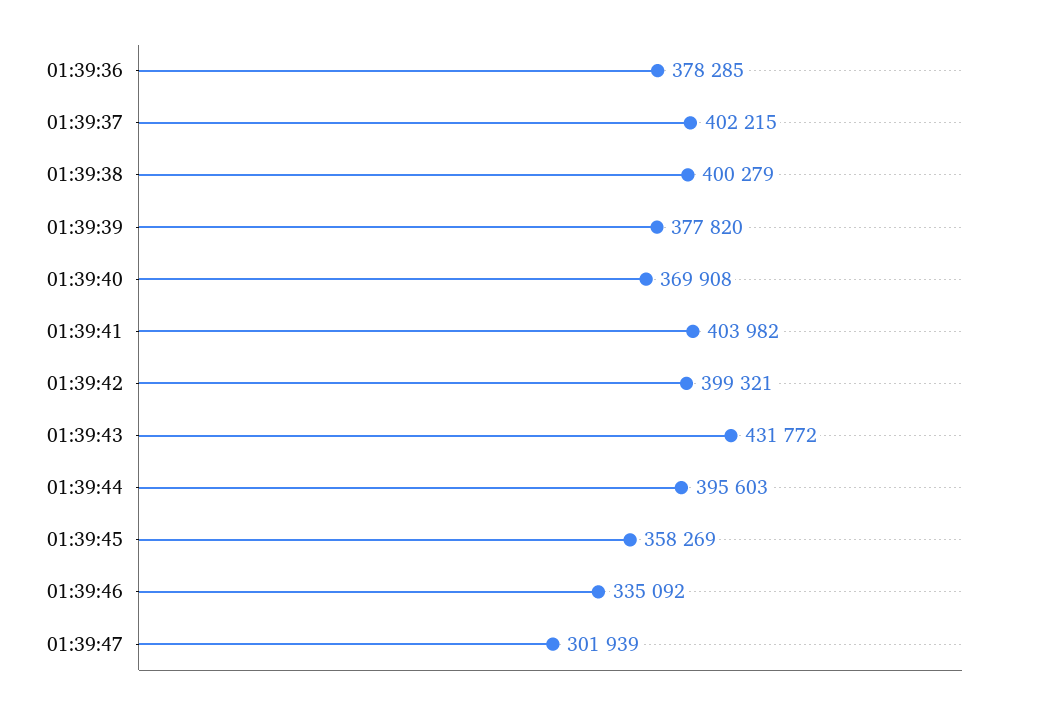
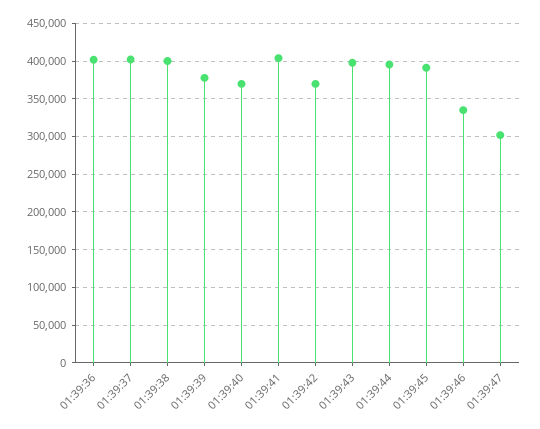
  {
-   "01:39:36": 378285,
+   "01:39:36": 400000,
    "01:39:37": 402215,
    "01:39:38": 400279,
    "01:39:39": 377820,
    "01:39:40": 369908,
    "01:39:41": 403982,
-   "01:39:42": 399321,
+   "01:39:42": 370000,
-   "01:39:43": 431772,
+   "01:39:43": 400000,
    "01:39:44": 395603,
-   "01:39:45": 358269,
+   "01:39:45": 390000,
    "01:39:46": 335092,
    "01:39:47": 301939
  }

